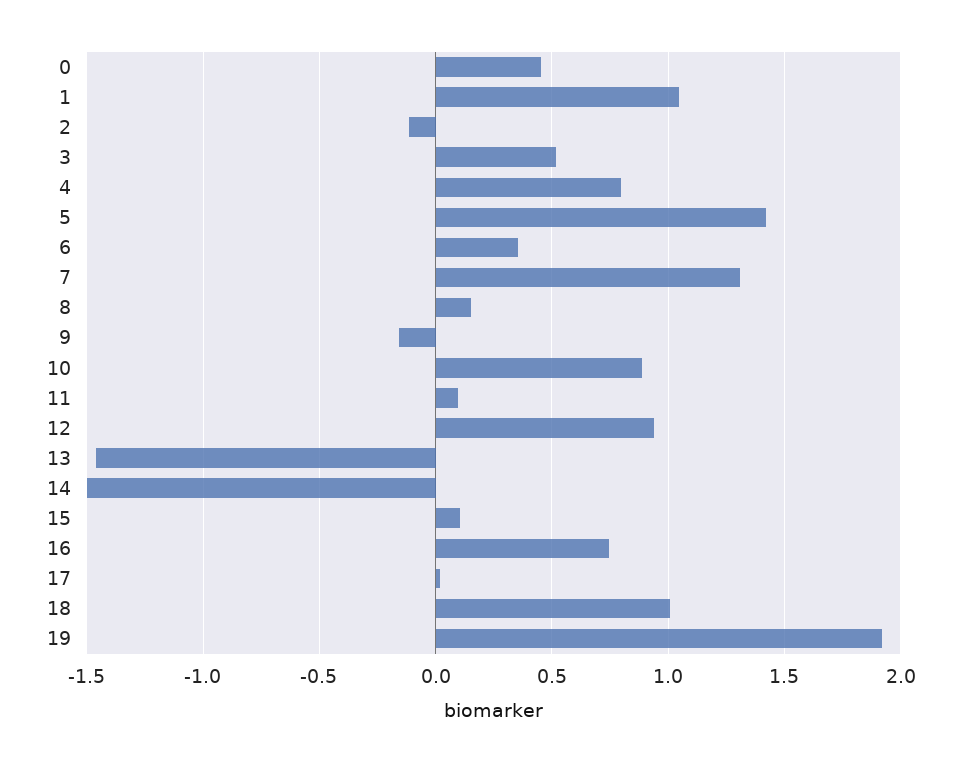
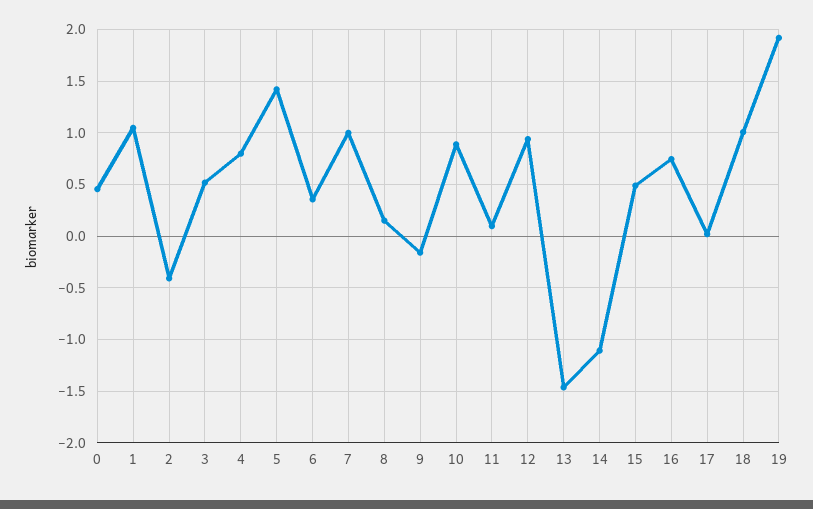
  {
    "0": 0.45,
    "1": 1.05,
-   "2": -0.1,
+   "2": -0.4,
    "3": 0.5,
    "4": 0.8,
    "5": 1.4,
    "6": 0.35,
-   "7": 1.3,
+   "7": 1,
    "8": 0.15,
    "9": -0.15,
    "10": 0.9,
    "11": 0.1,
    "12": 0.95,
    "13": -1.45,
-   "14": -1.5,
+   "14": -1.1,
-   "15": 0.1,
+   "15": 0.5,
    "16": 0.75,
    "17": 0,
    "18": 1,
    "19": 1.9
  }

